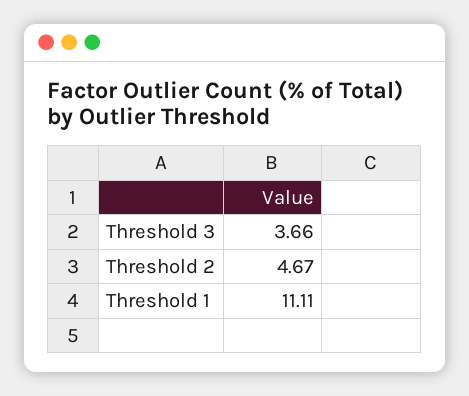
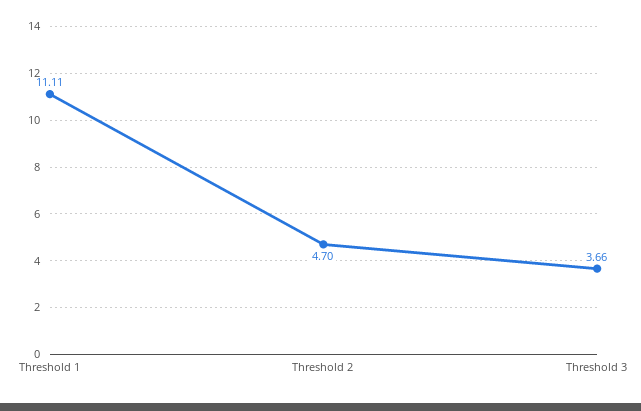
  {
    "Threshold 3": 3.66,
-   "Threshold 2": 4.67,
+   "Threshold 2": 4.7,
    "Threshold 1": 11.11
  }

